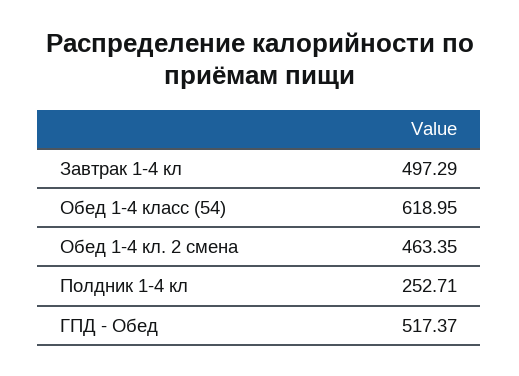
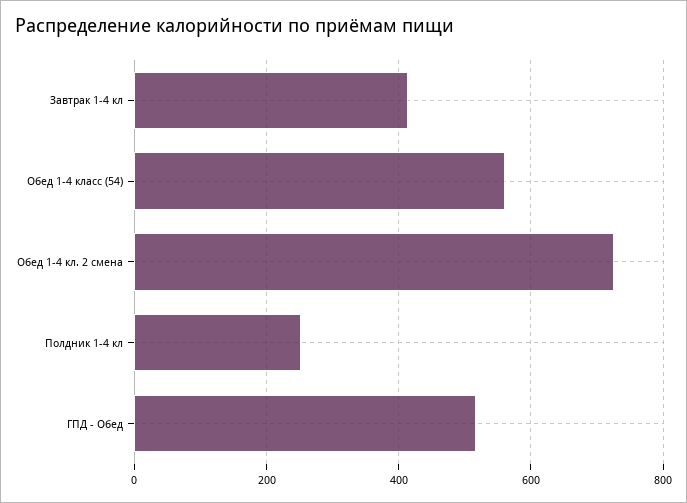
  {
-   "Завтрак 1-4 кл": 497.29,
+   "Завтрак 1-4 кл": 420,
-   "Обед 1-4 класс (54)": 618.95,
+   "Обед 1-4 класс (54)": 560,
-   "Обед 1-4 кл. 2 смена": 463.35,
+   "Обед 1-4 кл. 2 смена": 720,
    "Полдник 1-4 кл": 252.71,
    "ГПД - Обед": 517.37
  }

